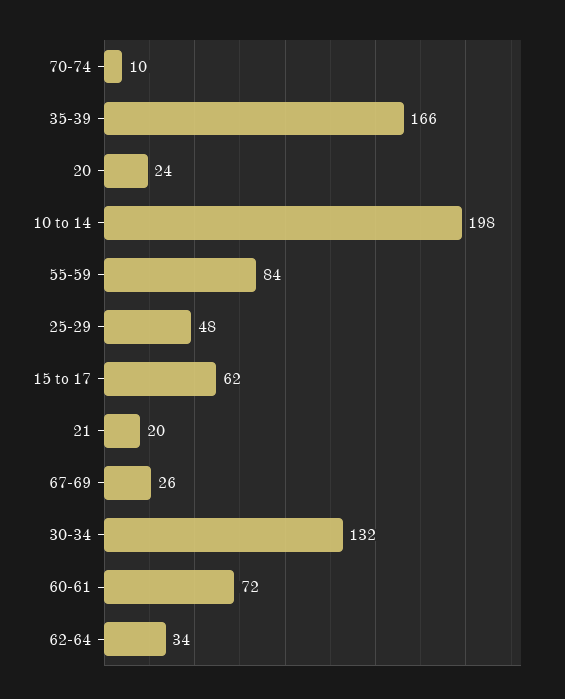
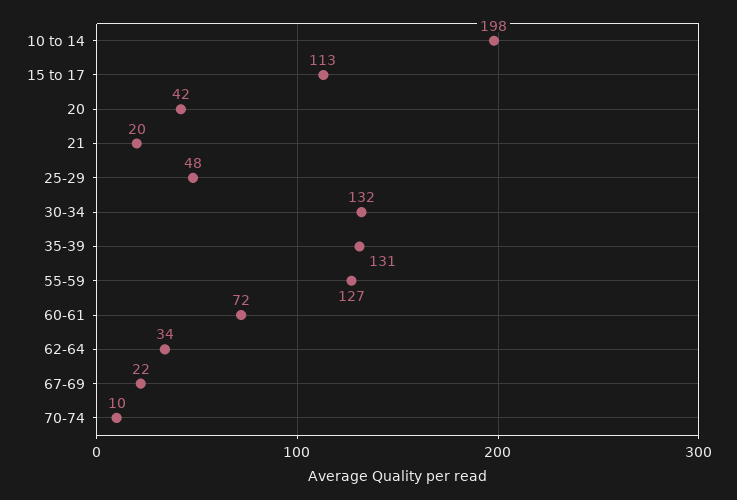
  {
    "70-74": 10,
-   "35-39": 166,
+   "35-39": 131,
-   "20": 24,
+   "20": 42,
    "10 to 14": 198,
-   "55-59": 84,
+   "55-59": 127,
    "25-29": 48,
-   "15 to 17": 62,
+   "15 to 17": 113,
    "21": 20,
-   "67-69": 26,
+   "67-69": 22,
    "30-34": 132,
    "60-61": 72,
    "62-64": 34
  }

